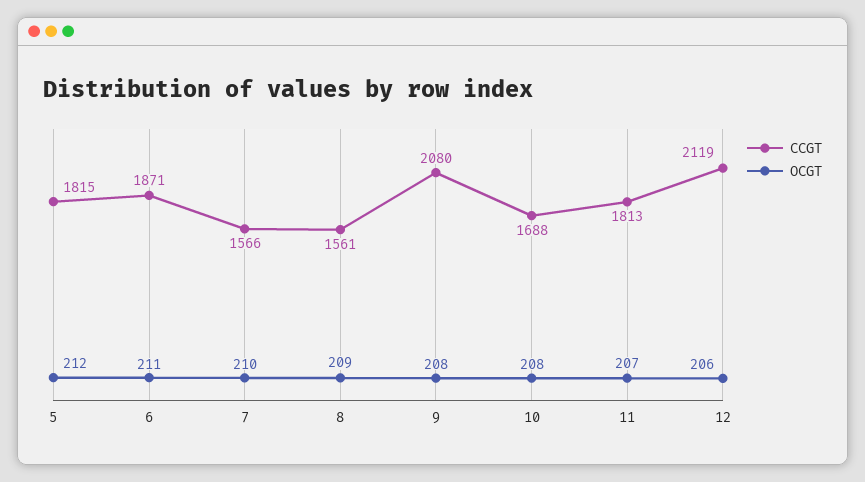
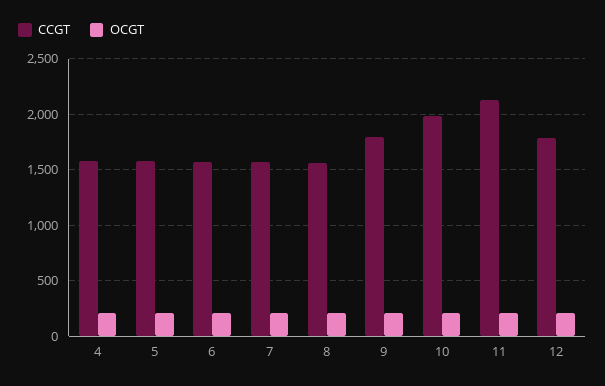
  {
    "CCGT": {
-     "5": 1815,
+     "5": 1600,
-     "6": 1871,
+     "6": 1600,
      "7": 1566,
      "8": 1561,
-     "9": 2080,
+     "9": 1800,
-     "10": 1688,
+     "10": 2000,
-     "11": 1813,
+     "11": 2100,
-     "12": 2119
+     "12": 1800,
+     "4": 1600
    },
    "OCGT": {
      "5": 212,
      "6": 211,
      "7": 210,
      "8": 209,
      "9": 208,
      "10": 208,
      "11": 207,
-     "12": 206
+     "12": 206,
+     "4": 200
    }
  }

